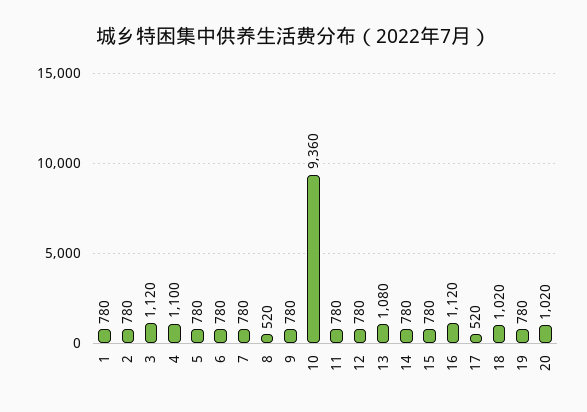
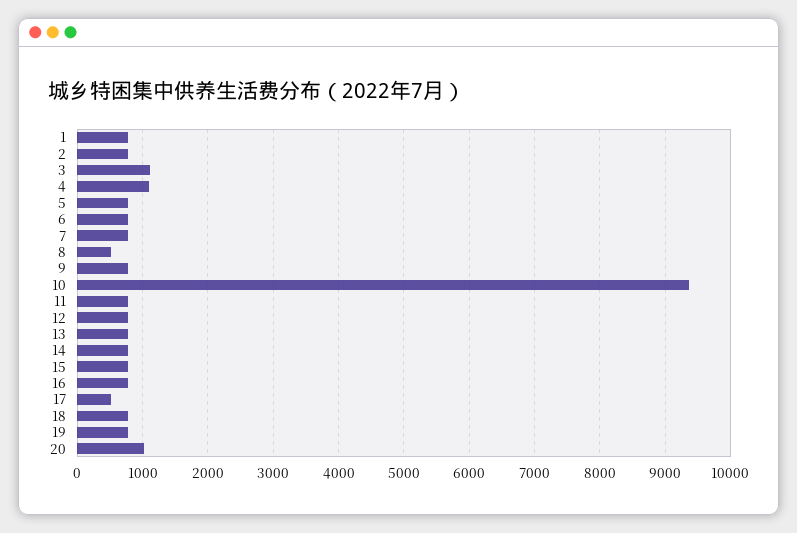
  {
    "1": 780,
    "2": 780,
    "3": 1120,
    "4": 1100,
    "5": 780,
    "6": 780,
    "7": 780,
    "8": 520,
    "9": 780,
    "10": 9360,
    "11": 780,
    "12": 780,
-   "13": 1080,
+   "13": 800,
    "14": 780,
    "15": 780,
-   "16": 1120,
+   "16": 800,
    "17": 520,
-   "18": 1020,
+   "18": 800,
    "19": 780,
    "20": 1020
  }

